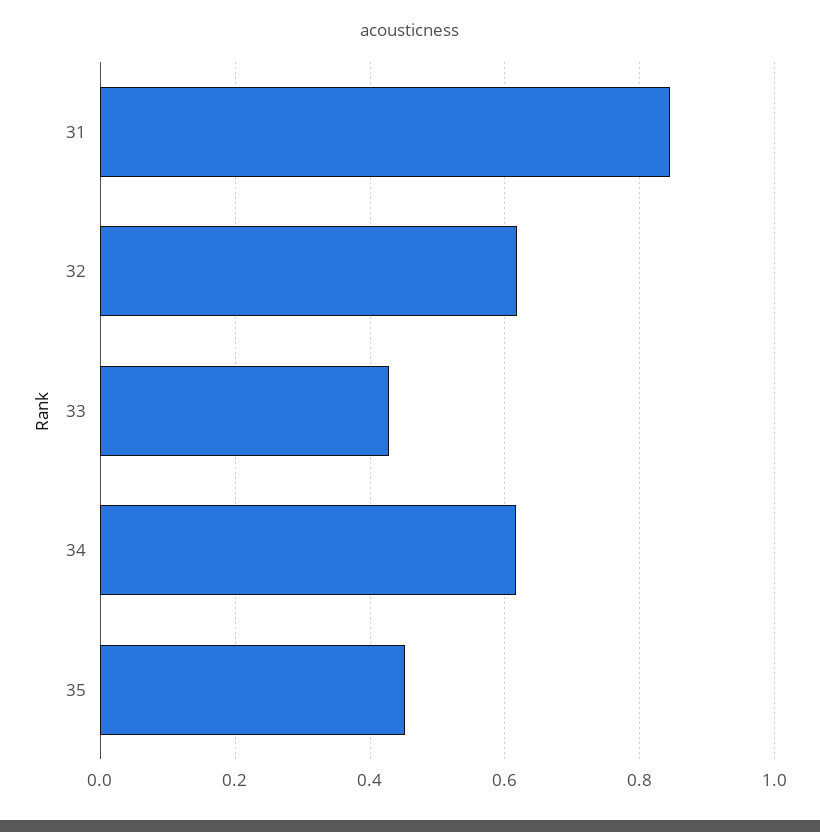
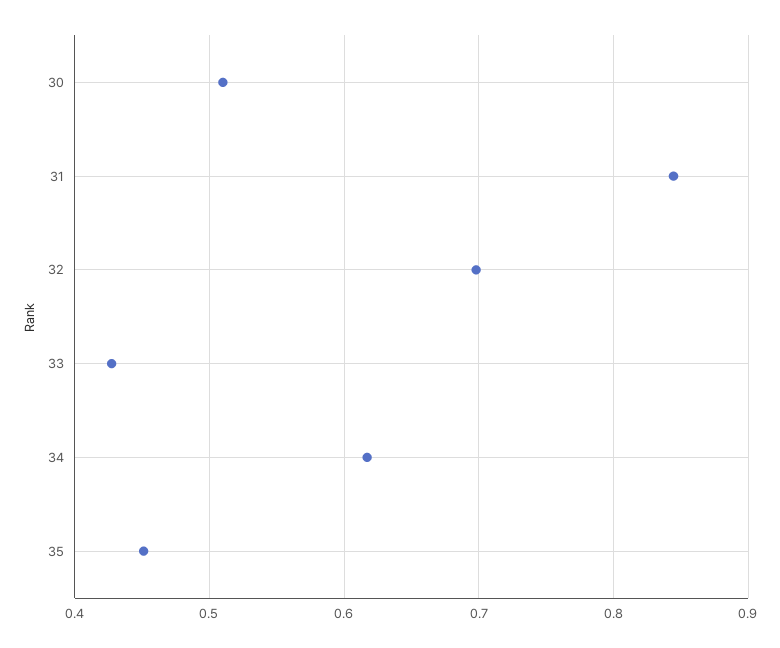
  {
    "31": 0.84,
-   "32": 0.62,
+   "32": 0.7,
    "33": 0.43,
    "34": 0.62,
-   "35": 0.45
+   "35": 0.45,
+   "30": 0.51
  }

